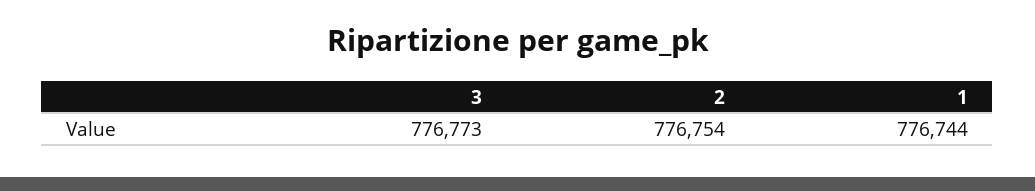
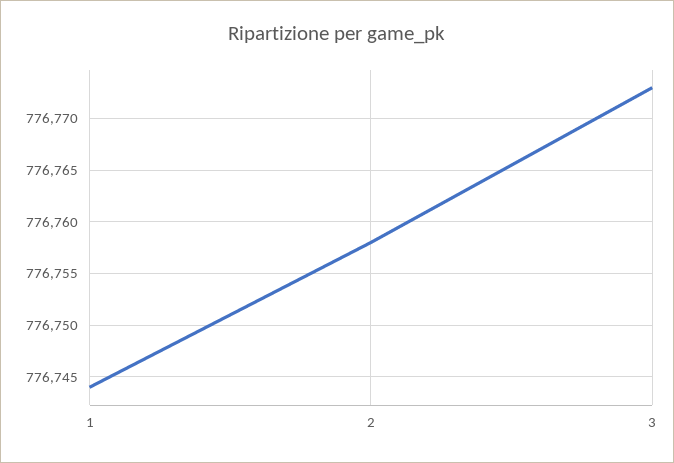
  {
    "3": 776773,
-   "2": 776754,
+   "2": 776758,
    "1": 776744
  }

